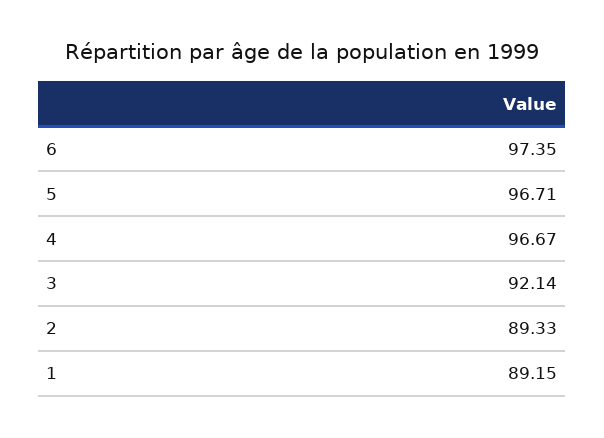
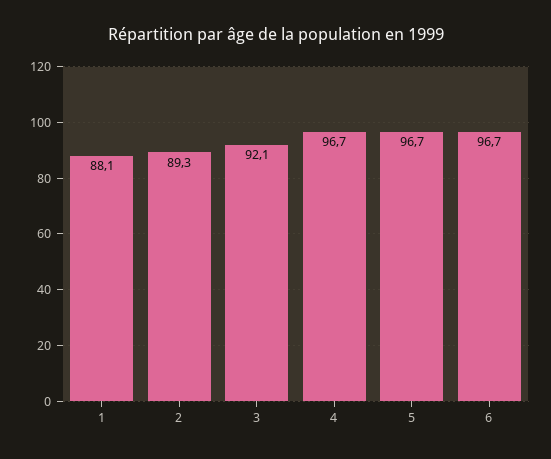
  {
-   "6": 97.35,
+   "6": 96.7,
    "5": 96.71,
    "4": 96.67,
    "3": 92.14,
    "2": 89.33,
-   "1": 89.15
+   "1": 88.1
  }

